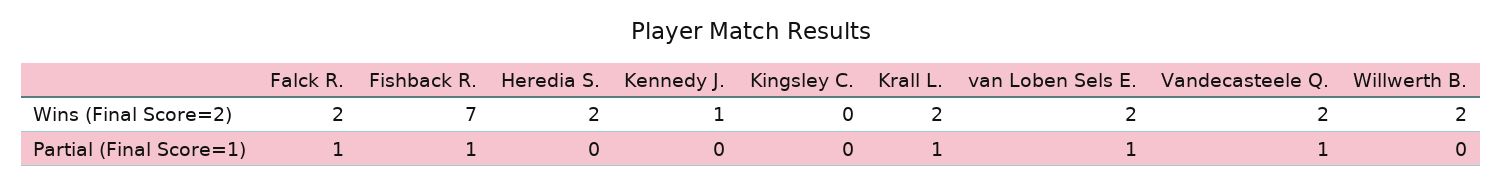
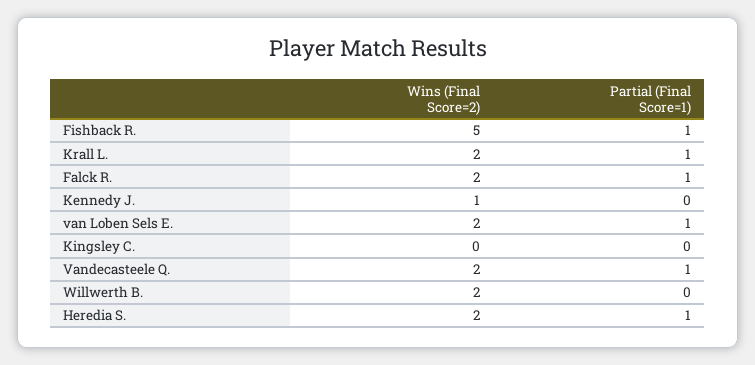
  {
    "Falck R.": {
      "Wins (Final Score=2)": 2,
      "Partial (Final Score=1)": 1
    },
    "Fishback R.": {
-     "Wins (Final Score=2)": 7,
+     "Wins (Final Score=2)": 5,
      "Partial (Final Score=1)": 1
    },
    "Heredia S.": {
      "Wins (Final Score=2)": 2,
-     "Partial (Final Score=1)": 0
+     "Partial (Final Score=1)": 1
    },
    "Kennedy J.": {
      "Wins (Final Score=2)": 1,
      "Partial (Final Score=1)": 0
    },
    "Kingsley C.": {
      "Wins (Final Score=2)": 0,
      "Partial (Final Score=1)": 0
    },
    "Krall L.": {
      "Wins (Final Score=2)": 2,
      "Partial (Final Score=1)": 1
    },
    "van Loben Sels E.": {
      "Wins (Final Score=2)": 2,
      "Partial (Final Score=1)": 1
    },
    "Vandecasteele Q.": {
      "Wins (Final Score=2)": 2,
      "Partial (Final Score=1)": 1
    },
    "Willwerth B.": {
      "Wins (Final Score=2)": 2,
      "Partial (Final Score=1)": 0
    }
  }

